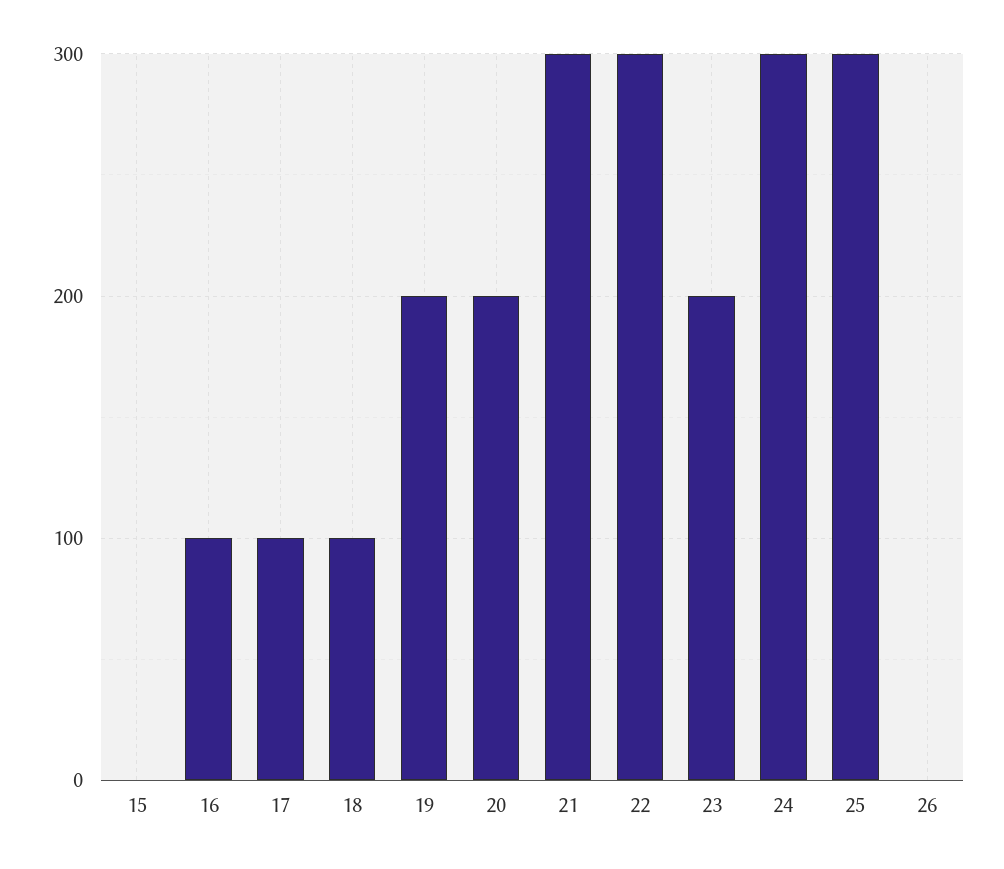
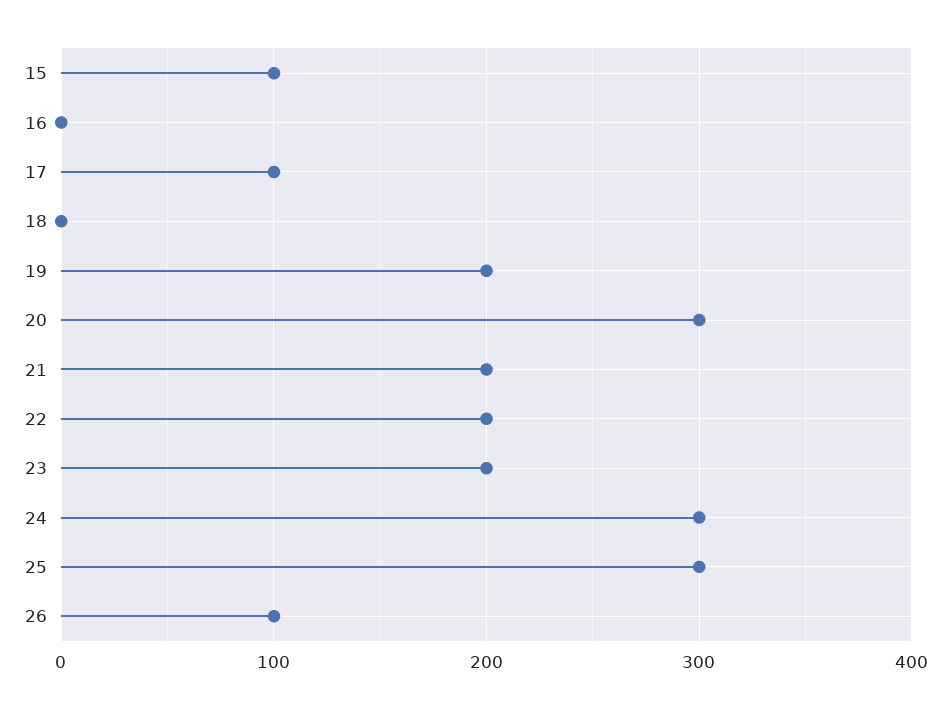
  {
-   "15": 0,
+   "15": 100,
-   "16": 100,
+   "16": 0,
    "17": 100,
-   "18": 100,
+   "18": 0,
    "19": 200,
-   "20": 200,
+   "20": 300,
-   "21": 300,
+   "21": 200,
-   "22": 300,
+   "22": 200,
    "23": 200,
    "24": 300,
    "25": 300,
-   "26": 0
+   "26": 100
  }

